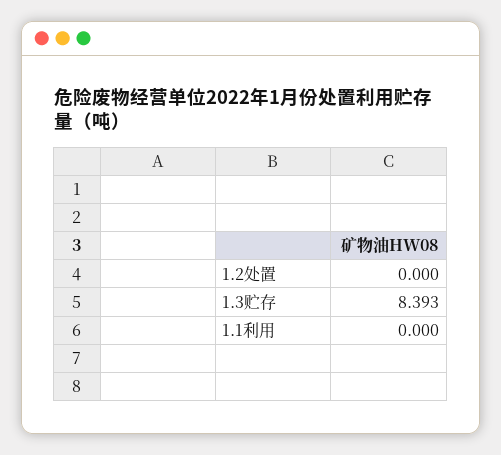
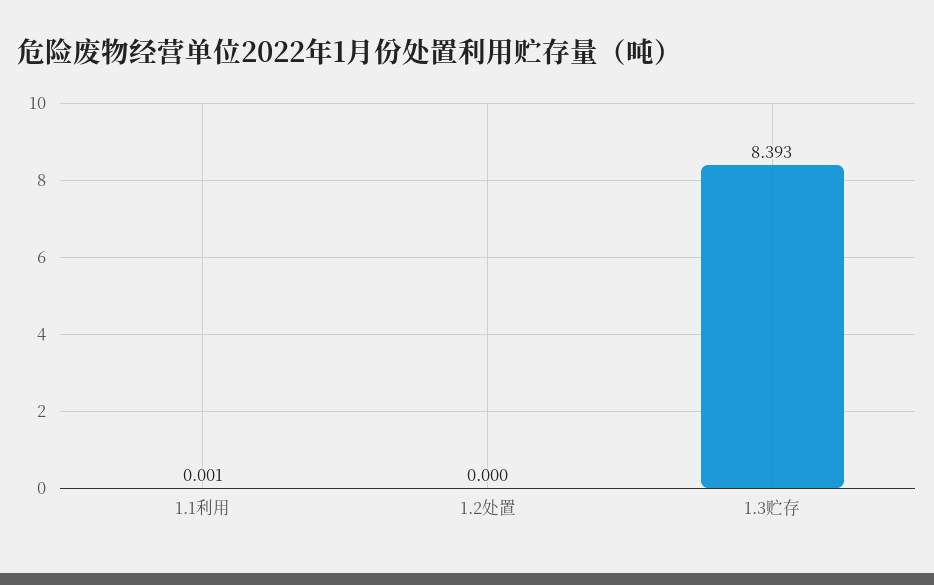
  {
    "1.2处置": 0,
    "1.3贮存": 8.393,
-   "1.1利用": 0
+   "1.1利用": 0.001
  }

